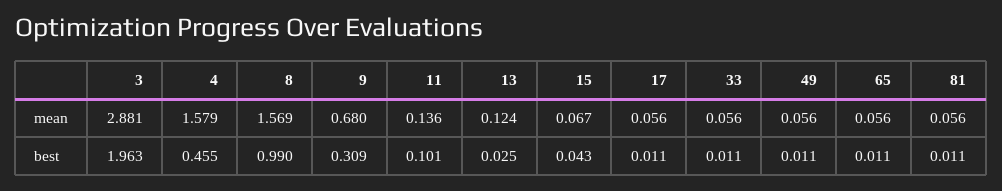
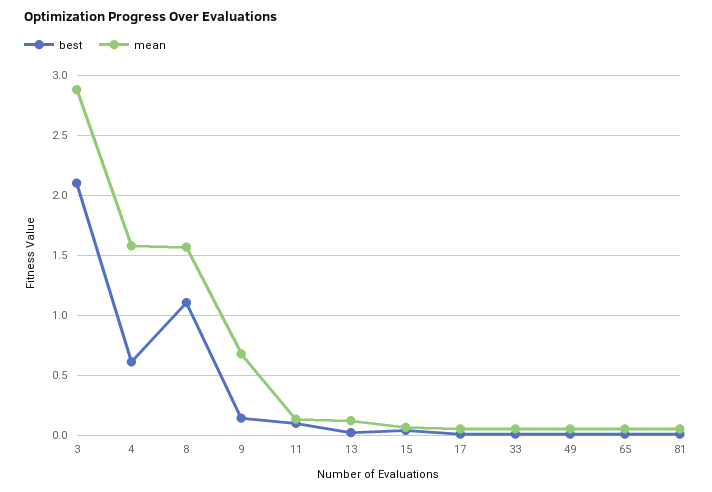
  {
    "mean": {
      "3": 2.881,
      "4": 1.579,
      "8": 1.569,
      "9": 0.68,
      "11": 0.136,
      "13": 0.124,
      "15": 0.067,
      "17": 0.056,
      "33": 0.056,
      "49": 0.056,
      "65": 0.056,
      "81": 0.056
    },
    "best": {
-     "3": 1.963,
+     "3": 2.1,
-     "4": 0.455,
+     "4": 0.6,
-     "8": 0.99,
+     "8": 1.1,
-     "9": 0.309,
+     "9": 0.15,
      "11": 0.101,
      "13": 0.025,
      "15": 0.043,
      "17": 0.011,
      "33": 0.011,
      "49": 0.011,
      "65": 0.011,
      "81": 0.011
    }
  }

